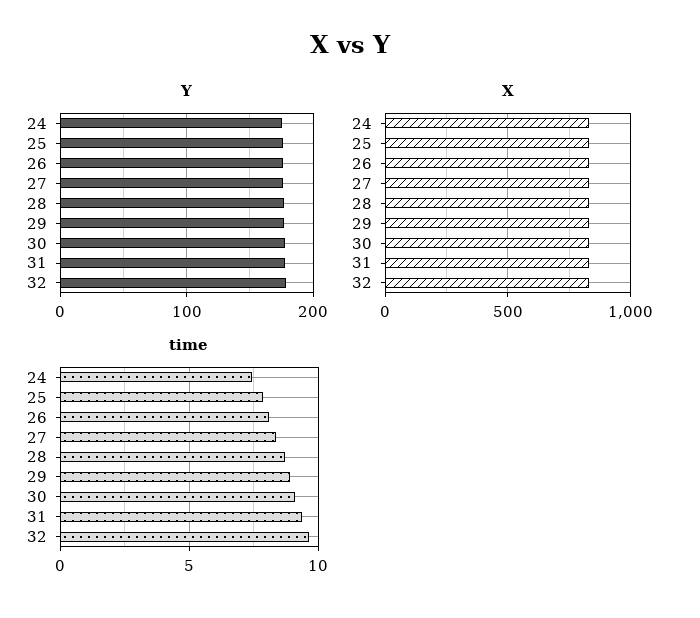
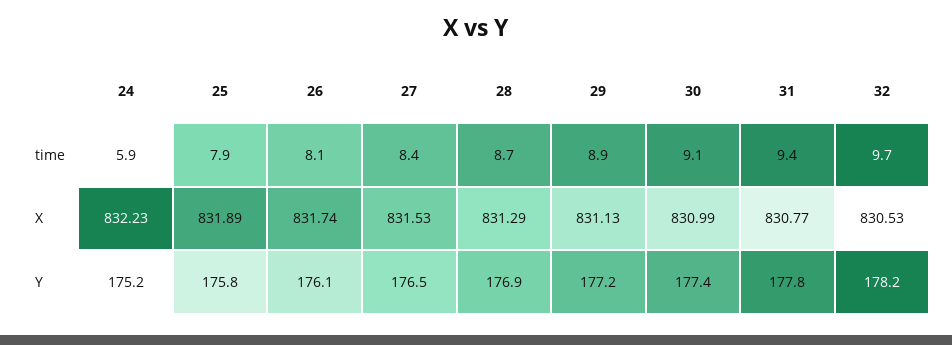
  {
    "Y": {
      "24": 175.2,
      "25": 175.8,
      "26": 176.1,
      "27": 176.5,
      "28": 176.9,
      "29": 177.2,
      "30": 177.4,
      "31": 177.8,
      "32": 178.2
    },
    "X": {
      "24": 832.23,
      "25": 831.89,
      "26": 831.74,
      "27": 831.53,
      "28": 831.29,
      "29": 831.13,
      "30": 830.99,
      "31": 830.77,
      "32": 830.53
    },
    "time": {
-     "24": 7.5,
+     "24": 5.9,
      "25": 7.9,
      "26": 8.1,
      "27": 8.4,
      "28": 8.7,
      "29": 8.9,
      "30": 9.1,
      "31": 9.4,
      "32": 9.7
    }
  }

